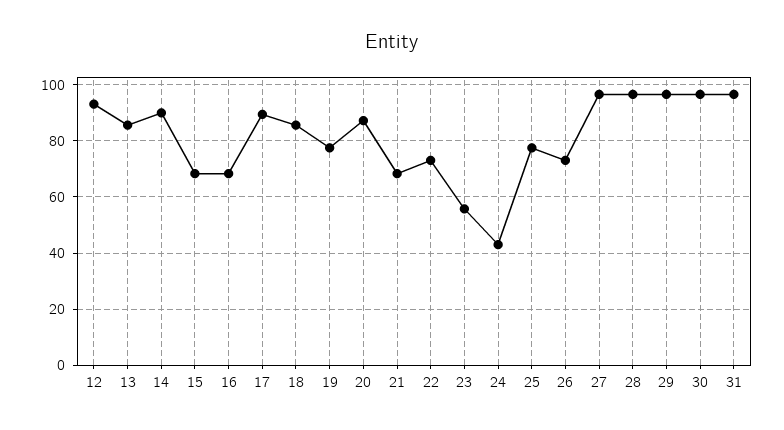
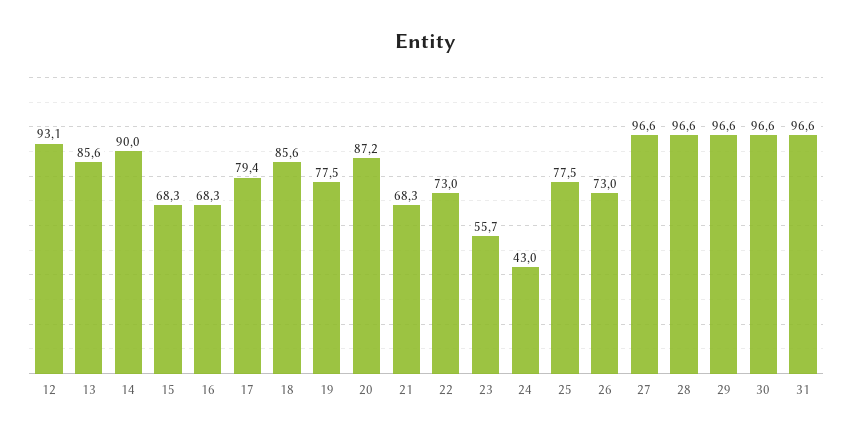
  {
    "12": 93.1,
    "13": 85.6,
    "14": 90,
    "15": 68.3,
    "16": 68.3,
-   "17": 90,
+   "17": 79.4,
    "18": 85.6,
    "19": 77.5,
    "20": 87.2,
    "21": 68.3,
    "22": 73,
    "23": 55.7,
    "24": 43,
    "25": 77.5,
    "26": 73,
    "27": 96.6,
    "28": 96.6,
    "29": 96.6,
    "30": 96.6,
    "31": 96.6
  }

